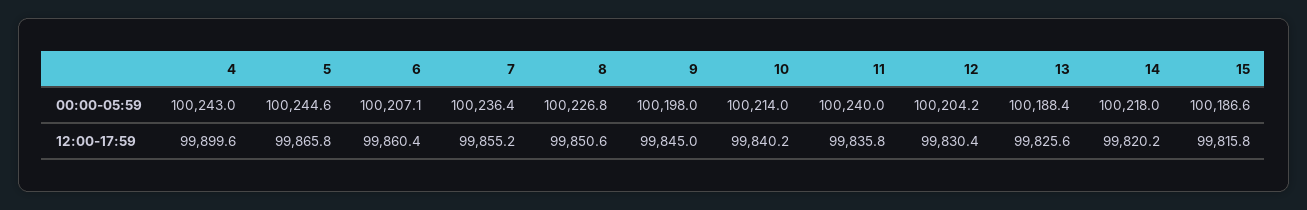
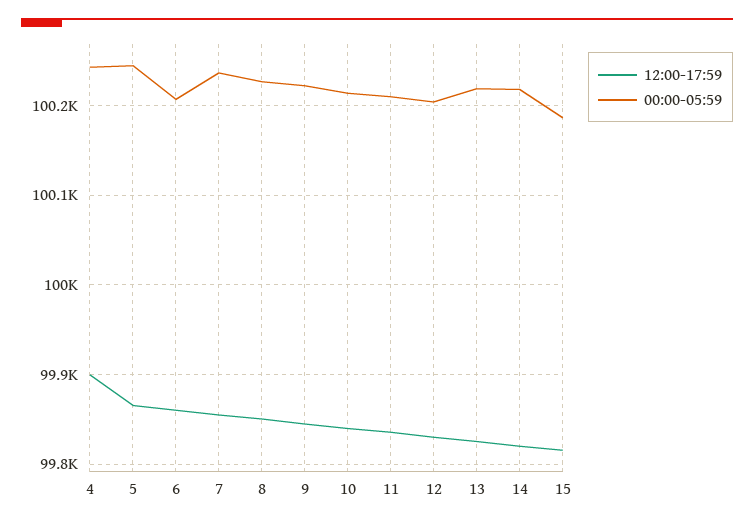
  {
    "00:00-05:59": {
      "4": 100243,
      "5": 100244.6,
      "6": 100207.1,
      "7": 100236.4,
      "8": 100226.8,
-     "9": 100198,
+     "9": 100220,
      "10": 100214,
-     "11": 100240,
+     "11": 100210,
      "12": 100204.2,
-     "13": 100188.4,
+     "13": 100220,
      "14": 100218,
      "15": 100186.6
    },
    "12:00-17:59": {
      "4": 99899.6,
      "5": 99865.8,
      "6": 99860.4,
      "7": 99855.2,
      "8": 99850.6,
      "9": 99845,
      "10": 99840.2,
      "11": 99835.8,
      "12": 99830.4,
      "13": 99825.6,
      "14": 99820.2,
      "15": 99815.8
    }
  }

